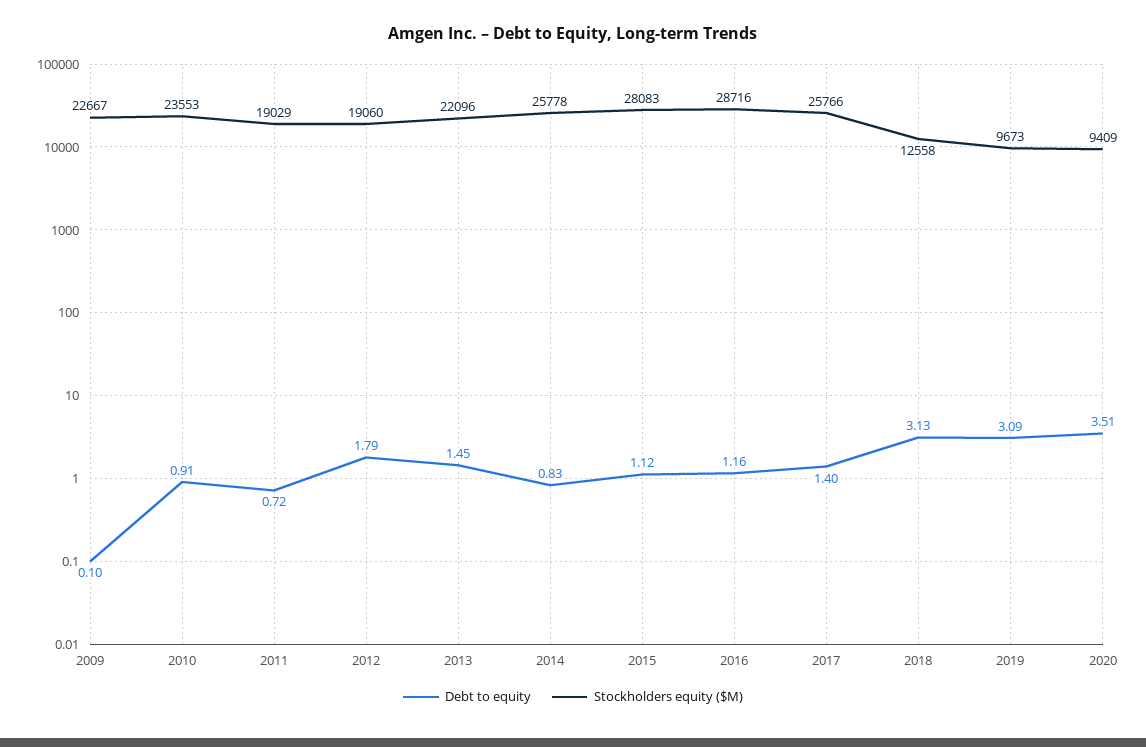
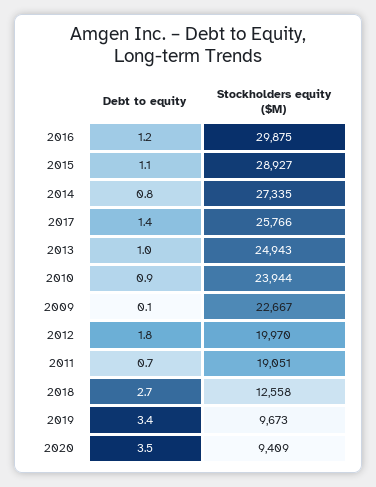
  {
    "Debt to equity": {
      "2009": 0.1,
      "2010": 0.91,
      "2011": 0.72,
      "2012": 1.79,
-     "2013": 1.45,
+     "2013": 1,
      "2014": 0.83,
      "2015": 1.12,
      "2016": 1.16,
      "2017": 1.4,
-     "2018": 3.13,
+     "2018": 2.7,
-     "2019": 3.09,
+     "2019": 3.4,
      "2020": 3.51
    },
    "Stockholders equity ($M)": {
      "2009": 22667,
-     "2010": 23553,
+     "2010": 23944,
-     "2011": 19029,
+     "2011": 19051,
-     "2012": 19060,
+     "2012": 19970,
-     "2013": 22096,
+     "2013": 24943,
-     "2014": 25778,
+     "2014": 27335,
-     "2015": 28083,
+     "2015": 28927,
-     "2016": 28716,
+     "2016": 29875,
      "2017": 25766,
      "2018": 12558,
      "2019": 9673,
      "2020": 9409
    }
  }

